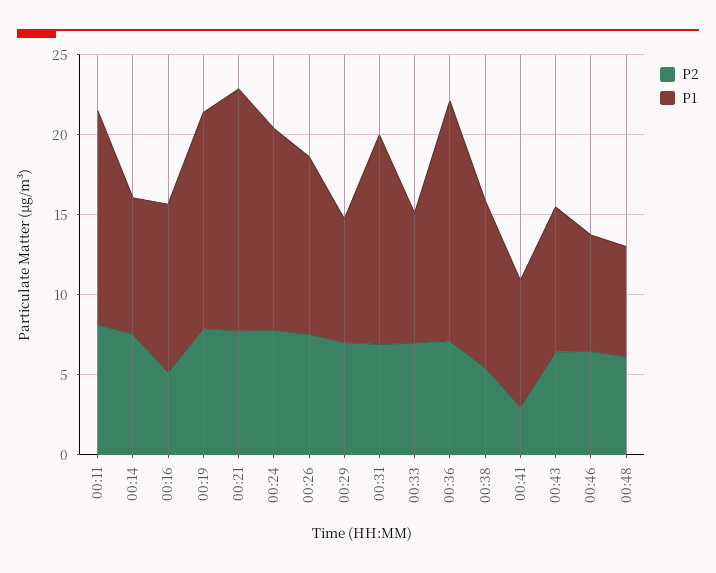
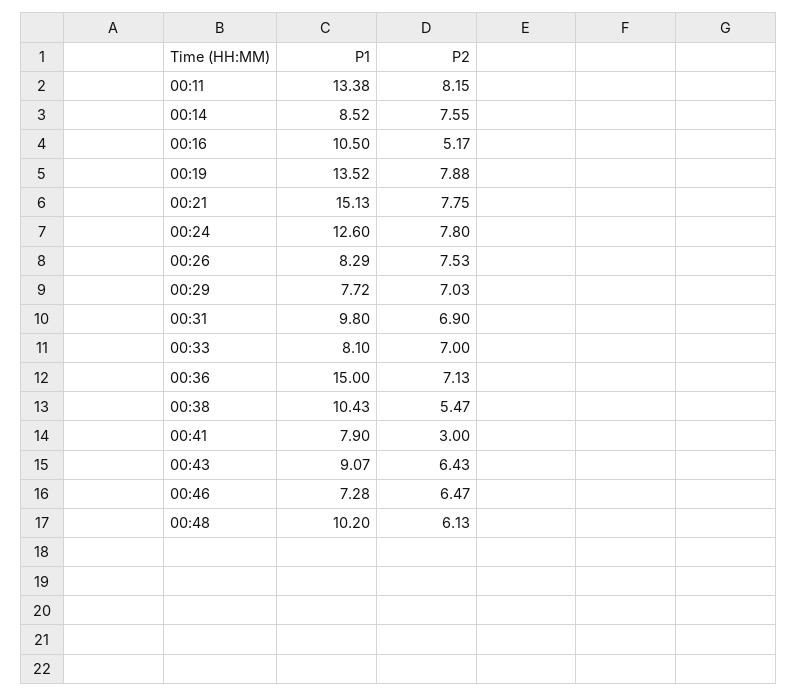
  {
    "P2": {
      "00:11": 8.15,
      "00:14": 7.55,
      "00:16": 5.17,
      "00:19": 7.88,
      "00:21": 7.75,
      "00:24": 7.8,
      "00:26": 7.53,
      "00:29": 7.03,
      "00:31": 6.9,
      "00:33": 7,
      "00:36": 7.13,
      "00:38": 5.47,
      "00:41": 3,
      "00:43": 6.43,
      "00:46": 6.47,
      "00:48": 6.13
    },
    "P1": {
      "00:11": 13.38,
      "00:14": 8.52,
      "00:16": 10.5,
      "00:19": 13.52,
      "00:21": 15.13,
      "00:24": 12.6,
-     "00:26": 11,
+     "00:26": 8.29,
      "00:29": 7.72,
-     "00:31": 13,
+     "00:31": 9.8,
      "00:33": 8.1,
      "00:36": 15,
      "00:38": 10.43,
      "00:41": 7.9,
      "00:43": 9.07,
      "00:46": 7.28,
-     "00:48": 7
+     "00:48": 10.2
    }
  }

